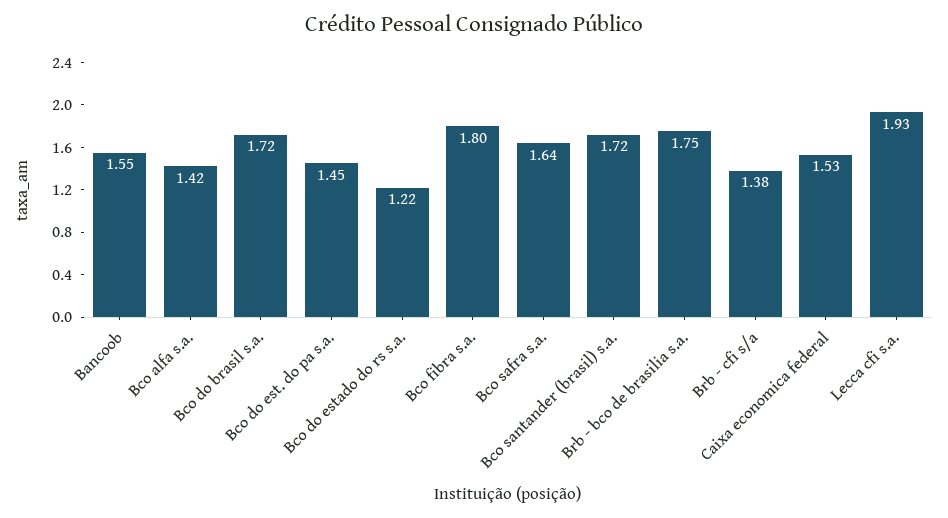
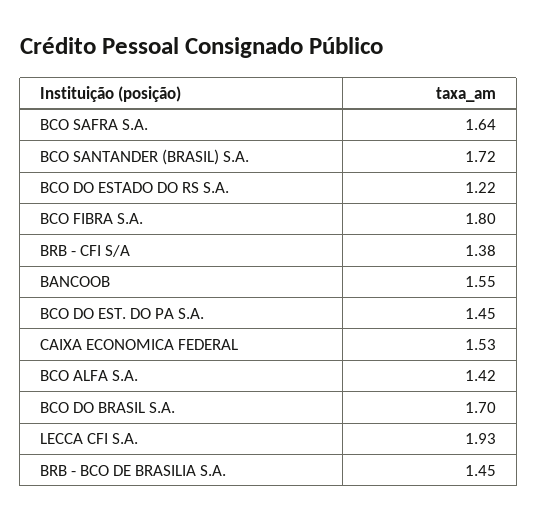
  {
    "Bancoob": 1.55,
    "Bco alfa s.a.": 1.42,
-   "Bco do brasil s.a.": 1.72,
+   "Bco do brasil s.a.": 1.7,
    "Bco do est. do pa s.a.": 1.45,
    "Bco do estado do rs s.a.": 1.22,
    "Bco fibra s.a.": 1.8,
    "Bco safra s.a.": 1.64,
    "Bco santander (brasil) s.a.": 1.72,
-   "Brb - bco de brasilia s.a.": 1.75,
+   "Brb - bco de brasilia s.a.": 1.45,
    "Brb - cfi s/a": 1.38,
    "Caixa economica federal": 1.53,
    "Lecca cfi s.a.": 1.93
  }

